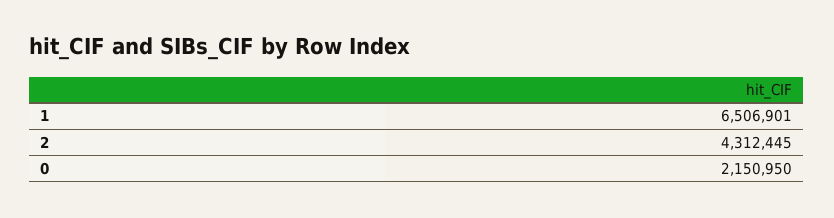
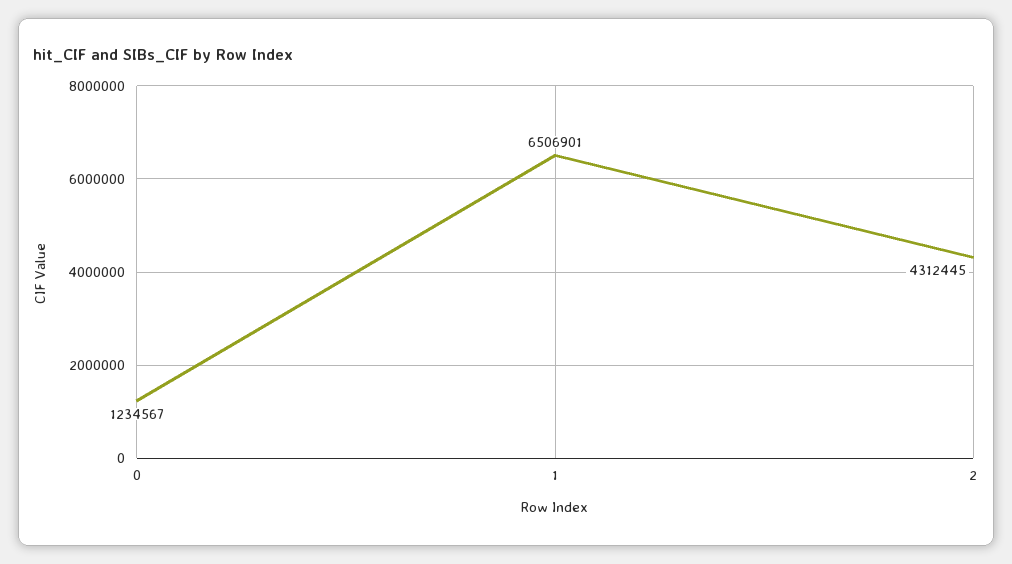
  {
    "1": 6506901,
    "2": 4312445,
-   "0": 2150950
+   "0": 1234567
  }

